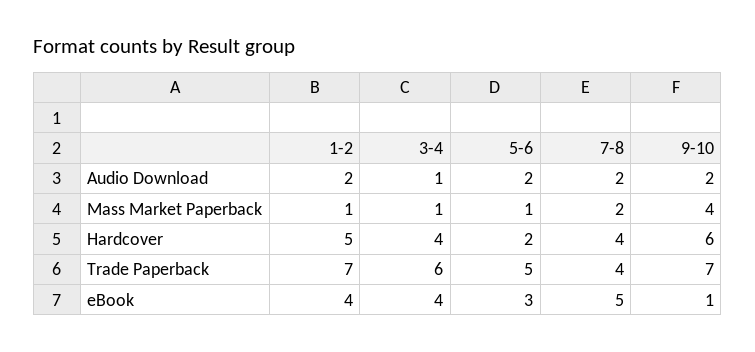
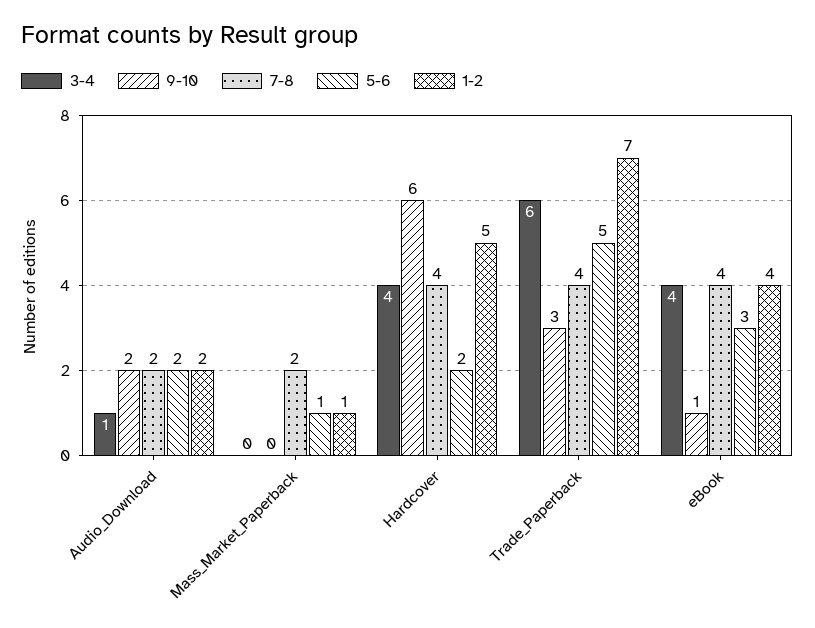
  {
    "1-2": {
      "Audio Download": 2,
      "Mass Market Paperback": 1,
      "Hardcover": 5,
      "Trade Paperback": 7,
      "eBook": 4
    },
    "3-4": {
      "Audio Download": 1,
-     "Mass Market Paperback": 1,
+     "Mass Market Paperback": 0,
      "Hardcover": 4,
      "Trade Paperback": 6,
      "eBook": 4
    },
    "5-6": {
      "Audio Download": 2,
      "Mass Market Paperback": 1,
      "Hardcover": 2,
      "Trade Paperback": 5,
      "eBook": 3
    },
    "7-8": {
      "Audio Download": 2,
      "Mass Market Paperback": 2,
      "Hardcover": 4,
      "Trade Paperback": 4,
-     "eBook": 5
+     "eBook": 4
    },
    "9-10": {
      "Audio Download": 2,
-     "Mass Market Paperback": 4,
+     "Mass Market Paperback": 0,
      "Hardcover": 6,
-     "Trade Paperback": 7,
+     "Trade Paperback": 3,
      "eBook": 1
    }
  }

